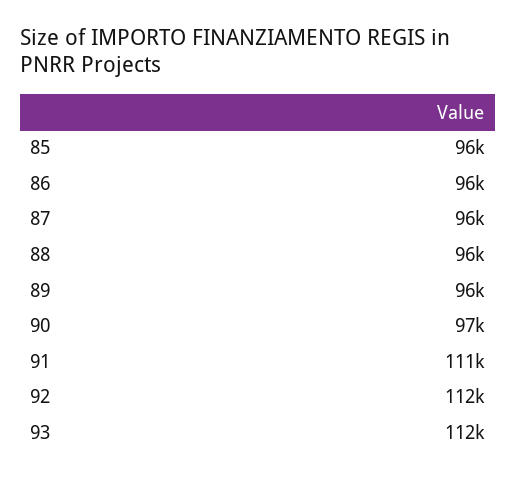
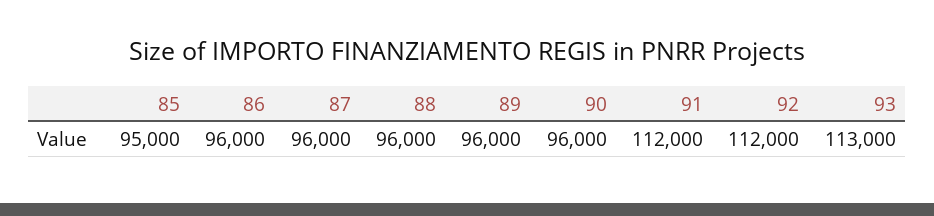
  {
-   "85": 96000,
+   "85": 95000,
    "86": 96000,
    "87": 96000,
    "88": 96000,
    "89": 96000,
-   "90": 97000,
+   "90": 96000,
-   "91": 111000,
+   "91": 112000,
    "92": 112000,
-   "93": 112000
+   "93": 113000
  }

